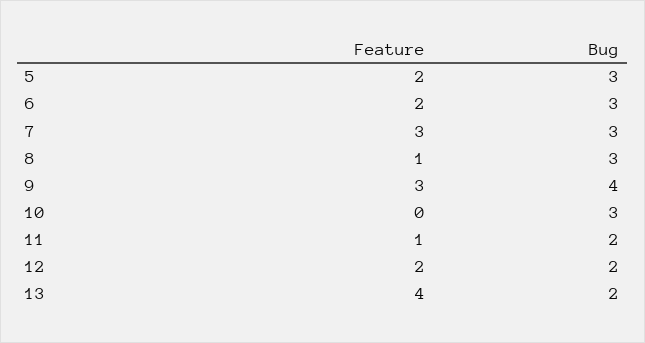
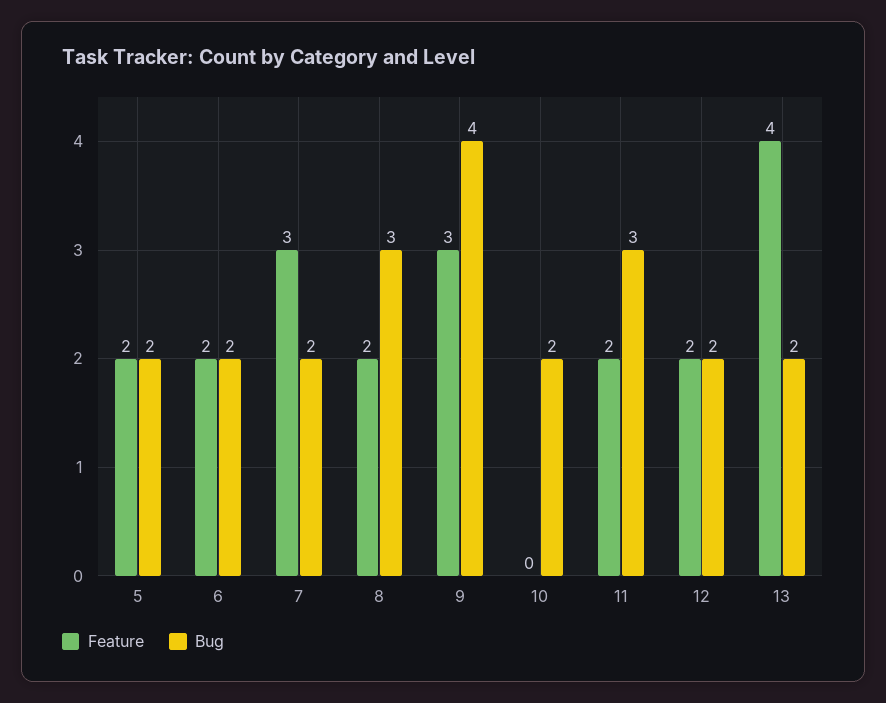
  {
    "Feature": {
      "5": 2,
      "6": 2,
      "7": 3,
-     "8": 1,
+     "8": 2,
      "9": 3,
      "10": 0,
-     "11": 1,
+     "11": 2,
      "12": 2,
      "13": 4
    },
    "Bug": {
-     "5": 3,
+     "5": 2,
-     "6": 3,
+     "6": 2,
-     "7": 3,
+     "7": 2,
      "8": 3,
      "9": 4,
-     "10": 3,
+     "10": 2,
-     "11": 2,
+     "11": 3,
      "12": 2,
      "13": 2
    }
  }

